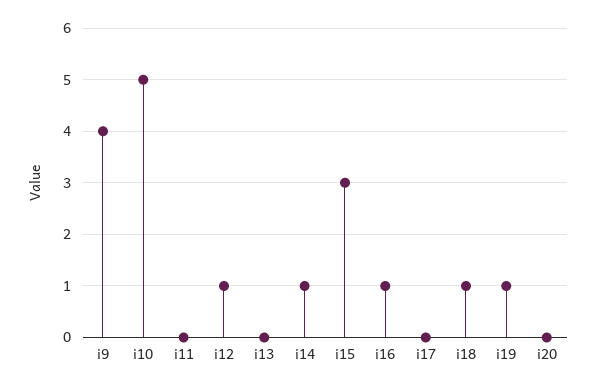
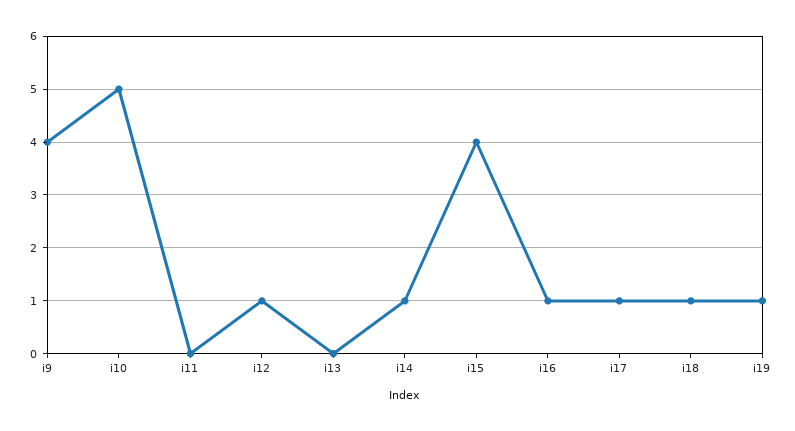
  {
    "i9": 4,
    "i10": 5,
    "i11": 0,
    "i12": 1,
    "i13": 0,
    "i14": 1,
-   "i15": 3,
+   "i15": 4,
    "i16": 1,
-   "i17": 0,
+   "i17": 1,
    "i18": 1,
-   "i19": 1,
+   "i19": 1
-   "i20": 0
  }

